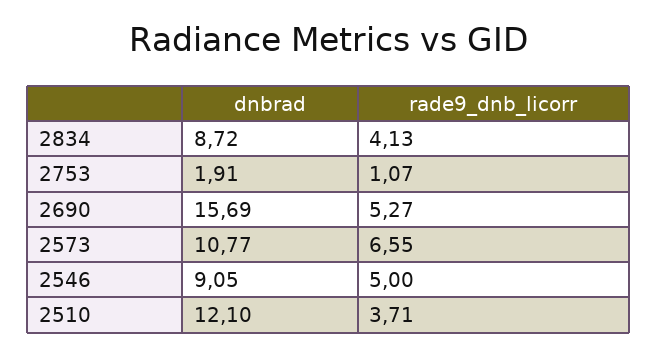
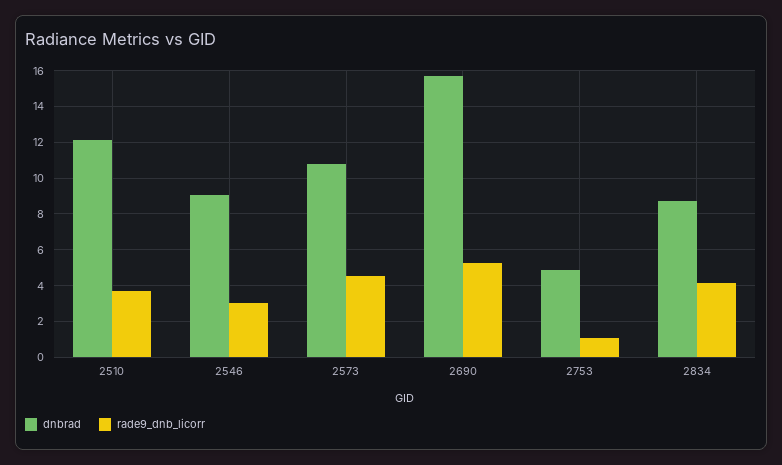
  {
    "dnbrad": {
      "2834": 8.72,
-     "2753": 1.91,
+     "2753": 5,
      "2690": 15.69,
      "2573": 10.77,
      "2546": 9.05,
      "2510": 12.1
    },
    "rade9_dnb_licorr": {
      "2834": 4.13,
      "2753": 1.07,
      "2690": 5.27,
-     "2573": 6.55,
+     "2573": 4.5,
-     "2546": 5,
+     "2546": 3,
      "2510": 3.71
    }
  }

